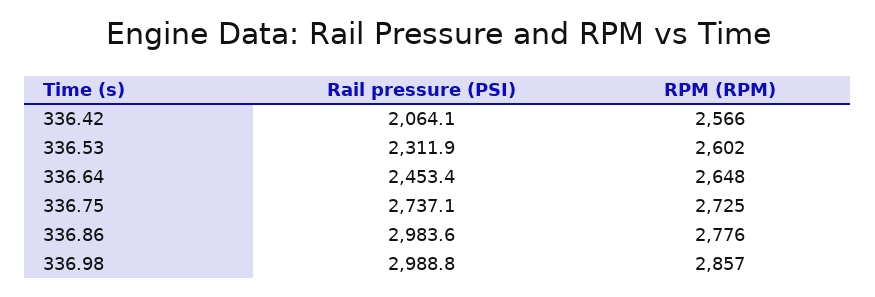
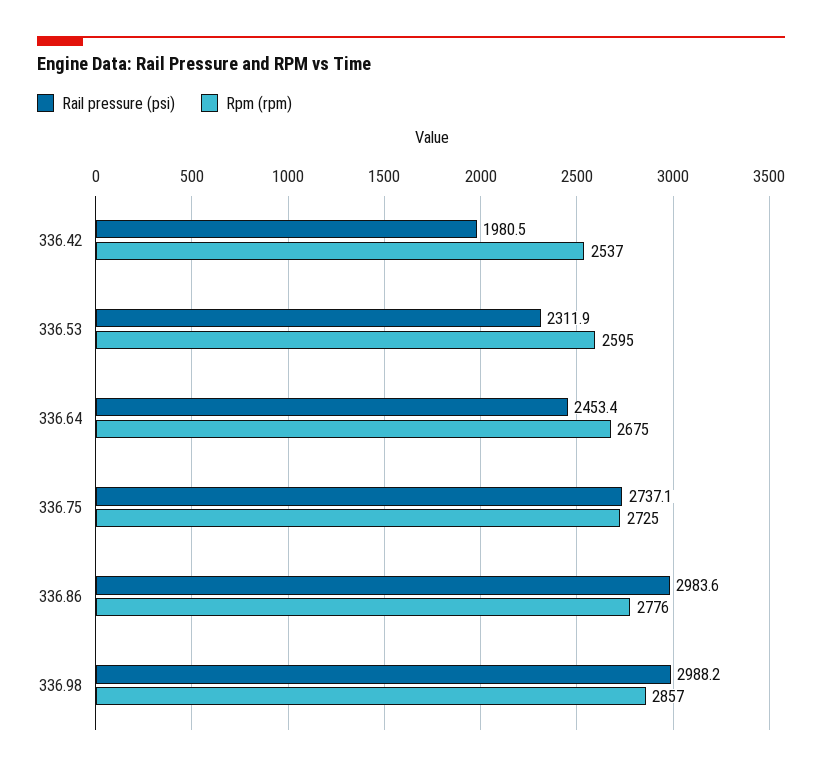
  {
    "Rail pressure (PSI)": {
-     "336.42": 2064.1,
+     "336.42": 1980.5,
      "336.53": 2311.9,
      "336.64": 2453.4,
      "336.75": 2737.1,
      "336.86": 2983.6,
-     "336.98": 2988.8
+     "336.98": 2988.2
    },
    "RPM (RPM)": {
-     "336.42": 2566,
+     "336.42": 2537,
-     "336.53": 2602,
+     "336.53": 2595,
-     "336.64": 2648,
+     "336.64": 2675,
      "336.75": 2725,
      "336.86": 2776,
      "336.98": 2857
    }
  }

